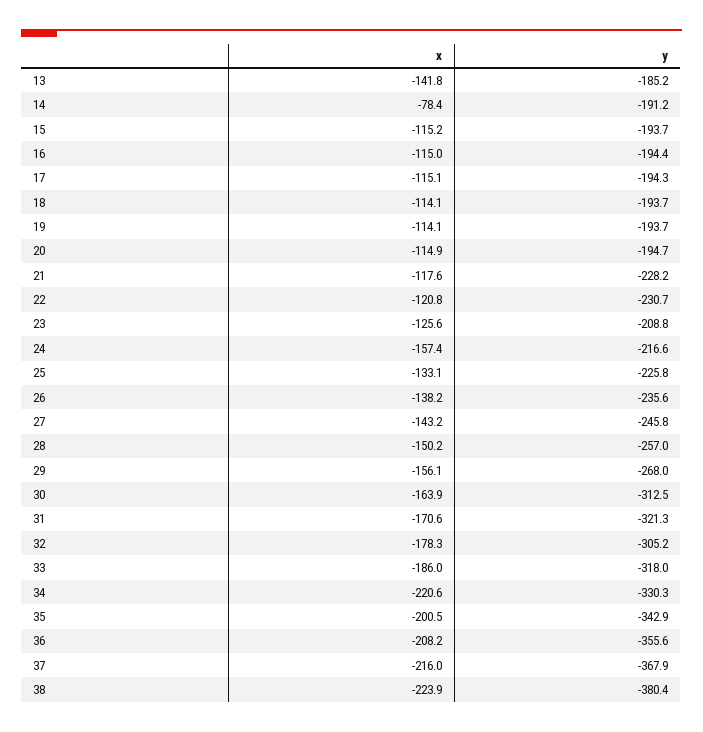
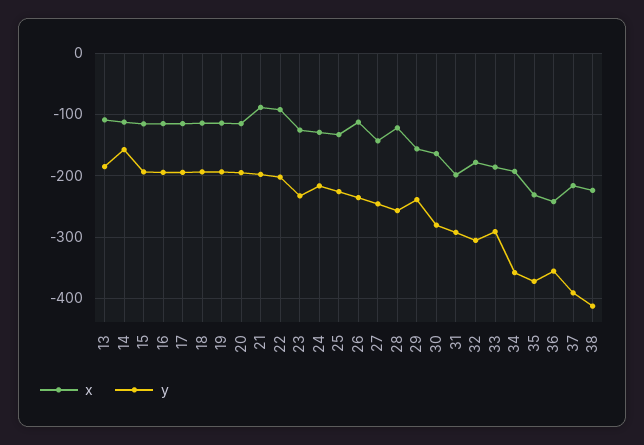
  {
    "x": {
-     "13": -141.8,
+     "13": -110,
-     "14": -78.4,
+     "14": -110,
      "15": -115.2,
      "16": -115,
      "17": -115.1,
      "18": -114.1,
      "19": -114.1,
      "20": -114.9,
-     "21": -117.6,
+     "21": -90,
-     "22": -120.8,
+     "22": -90,
      "23": -125.6,
-     "24": -157.4,
+     "24": -130,
      "25": -133.1,
-     "26": -138.2,
+     "26": -110,
      "27": -143.2,
-     "28": -150.2,
+     "28": -120,
      "29": -156.1,
      "30": -163.9,
-     "31": -170.6,
+     "31": -200,
      "32": -178.3,
      "33": -186,
-     "34": -220.6,
+     "34": -190,
-     "35": -200.5,
+     "35": -230,
-     "36": -208.2,
+     "36": -240,
      "37": -216,
      "38": -223.9
    },
    "y": {
      "13": -185.2,
-     "14": -191.2,
+     "14": -160,
      "15": -193.7,
      "16": -194.4,
      "17": -194.3,
      "18": -193.7,
      "19": -193.7,
      "20": -194.7,
-     "21": -228.2,
+     "21": -200,
-     "22": -230.7,
+     "22": -200,
-     "23": -208.8,
+     "23": -230,
      "24": -216.6,
      "25": -225.8,
      "26": -235.6,
      "27": -245.8,
      "28": -257,
-     "29": -268,
+     "29": -240,
-     "30": -312.5,
+     "30": -280,
-     "31": -321.3,
+     "31": -290,
      "32": -305.2,
-     "33": -318,
+     "33": -290,
-     "34": -330.3,
+     "34": -360,
-     "35": -342.9,
+     "35": -370,
      "36": -355.6,
-     "37": -367.9,
+     "37": -390,
-     "38": -380.4
+     "38": -410
    }
  }

